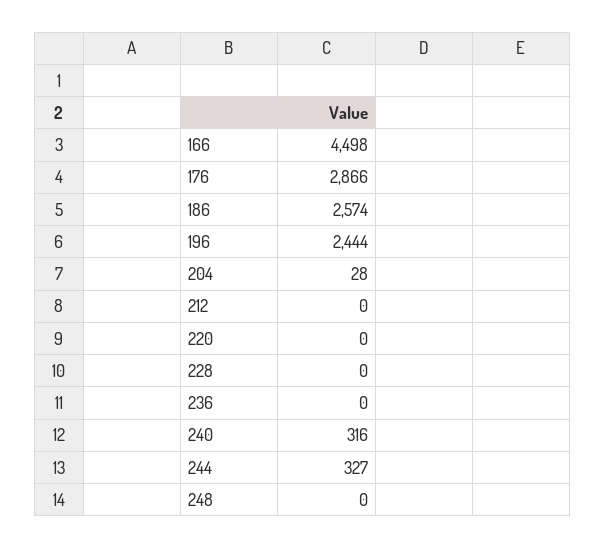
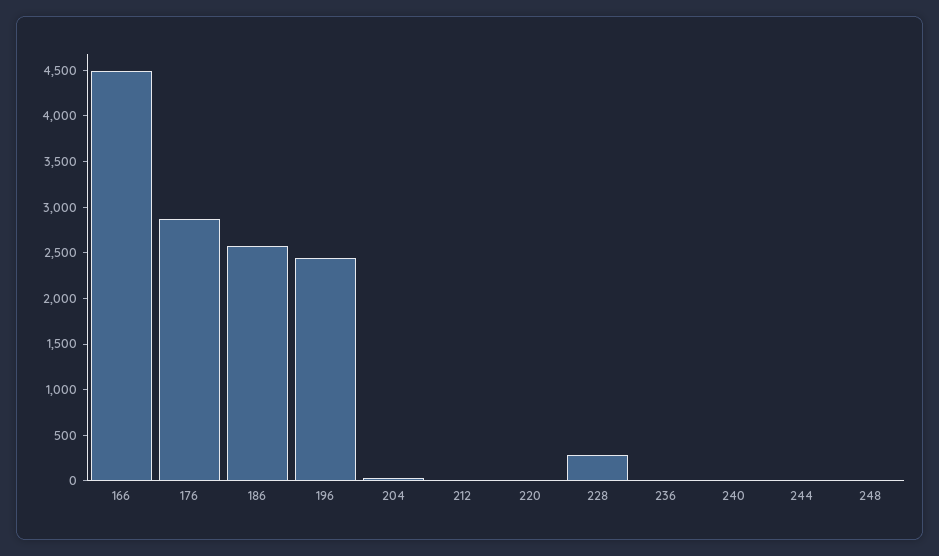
  {
    "166": 4498,
    "176": 2866,
    "186": 2574,
    "196": 2444,
    "204": 28,
    "212": 0,
    "220": 0,
-   "228": 0,
+   "228": 300,
    "236": 0,
-   "240": 316,
+   "240": 0,
-   "244": 327,
+   "244": 0,
    "248": 0
  }

